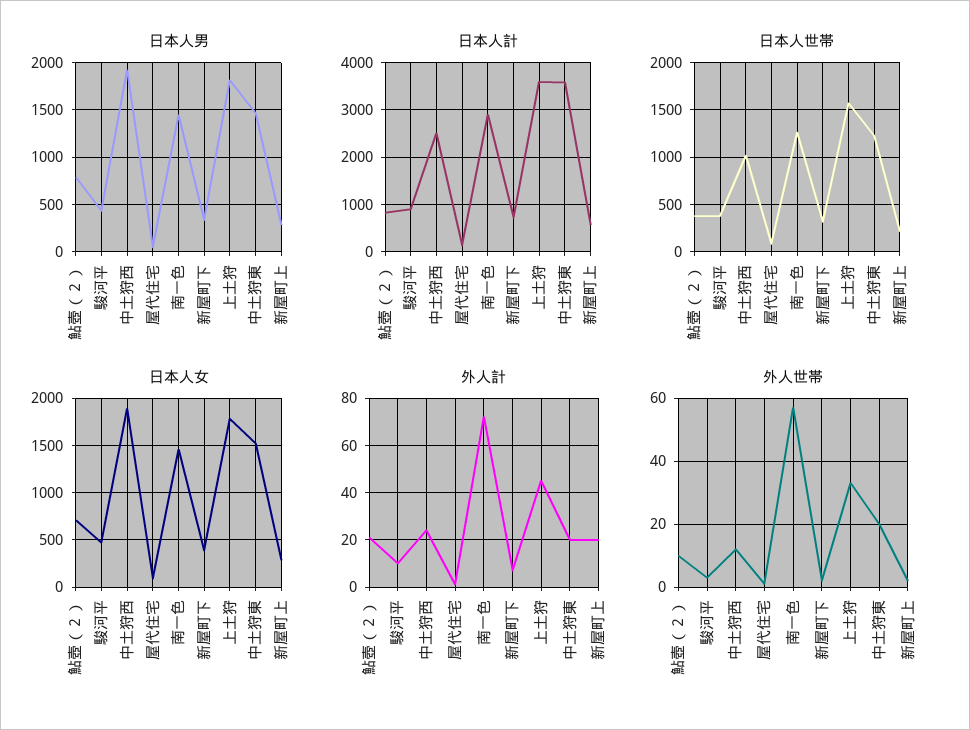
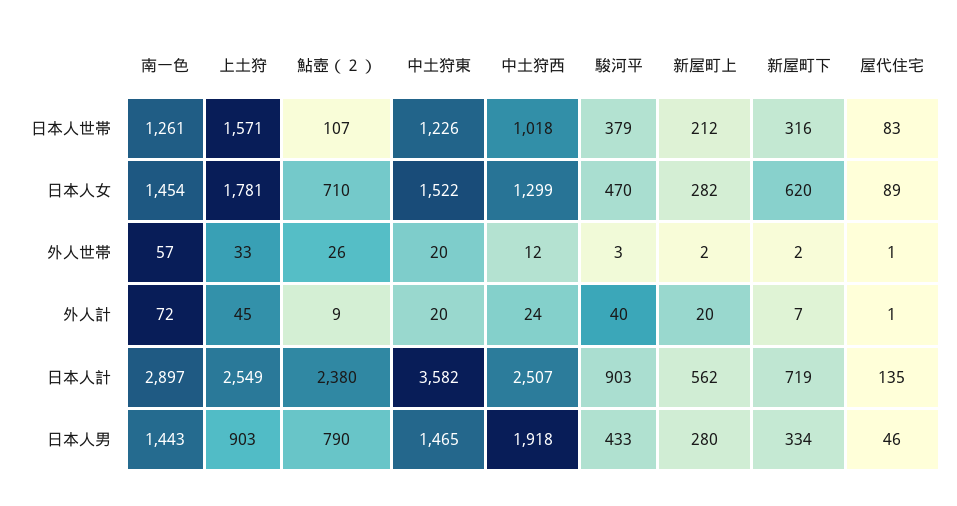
  {
    "日本人男": {
      "鮎壺（２）": 790,
      "駿河平": 433,
      "中土狩西": 1918,
      "屋代住宅": 46,
      "南一色": 1443,
      "新屋町下": 334,
-     "上土狩": 1800,
+     "上土狩": 903,
      "中土狩東": 1465,
      "新屋町上": 280
    },
    "日本人計": {
-     "鮎壺（２）": 800,
+     "鮎壺（２）": 2380,
      "駿河平": 903,
      "中土狩西": 2507,
      "屋代住宅": 135,
      "南一色": 2897,
      "新屋町下": 719,
-     "上土狩": 3600,
+     "上土狩": 2549,
      "中土狩東": 3582,
      "新屋町上": 562
    },
    "日本人世帯": {
-     "鮎壺（２）": 400,
+     "鮎壺（２）": 107,
      "駿河平": 379,
      "中土狩西": 1018,
      "屋代住宅": 83,
      "南一色": 1261,
      "新屋町下": 316,
      "上土狩": 1571,
      "中土狩東": 1226,
      "新屋町上": 212
    },
    "日本人女": {
      "鮎壺（２）": 710,
      "駿河平": 470,
-     "中土狩西": 1900,
+     "中土狩西": 1299,
      "屋代住宅": 89,
      "南一色": 1454,
-     "新屋町下": 400,
+     "新屋町下": 620,
      "上土狩": 1781,
      "中土狩東": 1522,
      "新屋町上": 282
    },
    "外人計": {
-     "鮎壺（２）": 20,
+     "鮎壺（２）": 9,
-     "駿河平": 10,
+     "駿河平": 40,
      "中土狩西": 24,
      "屋代住宅": 1,
      "南一色": 72,
      "新屋町下": 7,
      "上土狩": 45,
      "中土狩東": 20,
      "新屋町上": 20
    },
    "外人世帯": {
-     "鮎壺（２）": 10,
+     "鮎壺（２）": 26,
      "駿河平": 3,
      "中土狩西": 12,
      "屋代住宅": 1,
      "南一色": 57,
      "新屋町下": 2,
      "上土狩": 33,
      "中土狩東": 20,
      "新屋町上": 2
    }
  }

